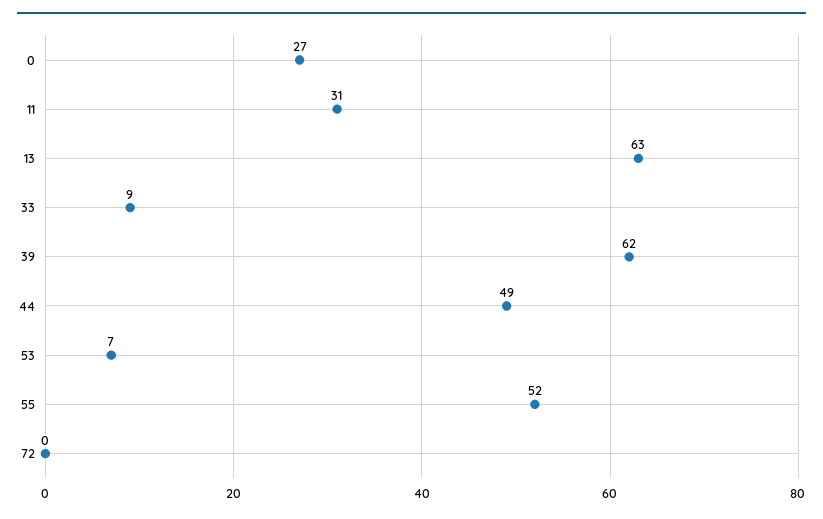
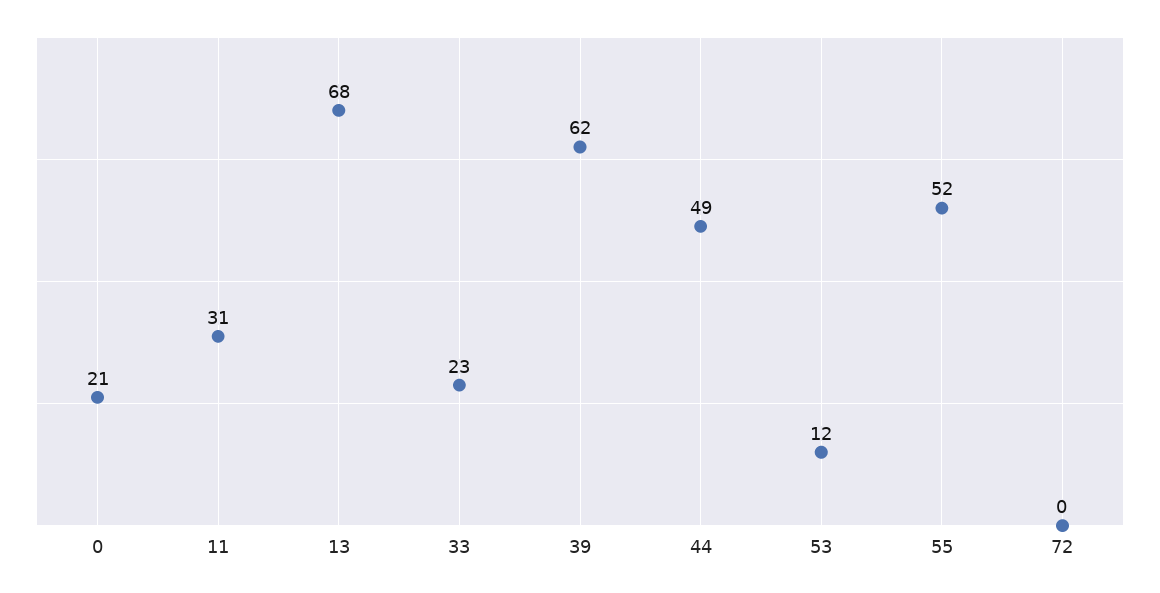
  {
-   "0": 27,
+   "0": 21,
    "11": 31,
-   "13": 63,
+   "13": 68,
-   "33": 9,
+   "33": 23,
    "39": 62,
    "44": 49,
-   "53": 7,
+   "53": 12,
    "55": 52,
    "72": 0
  }

